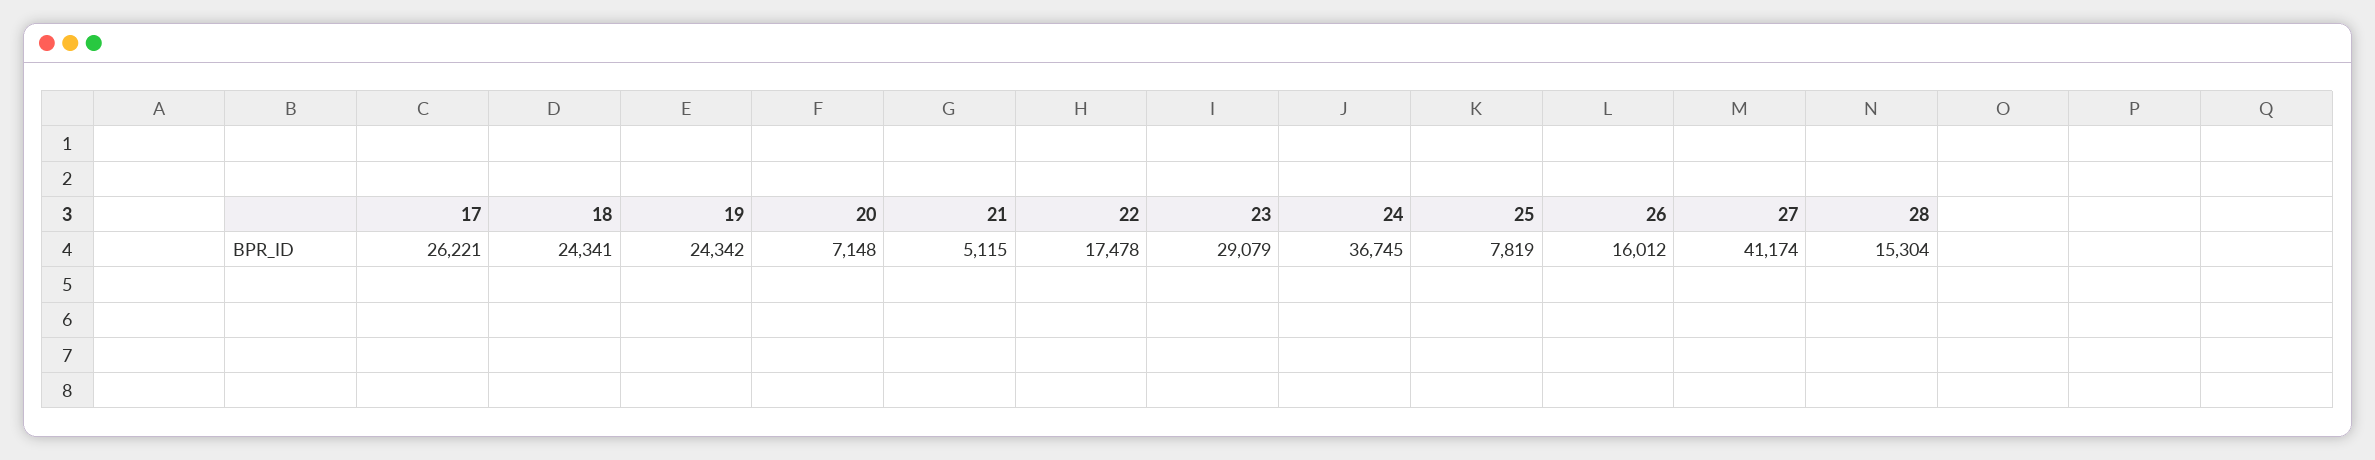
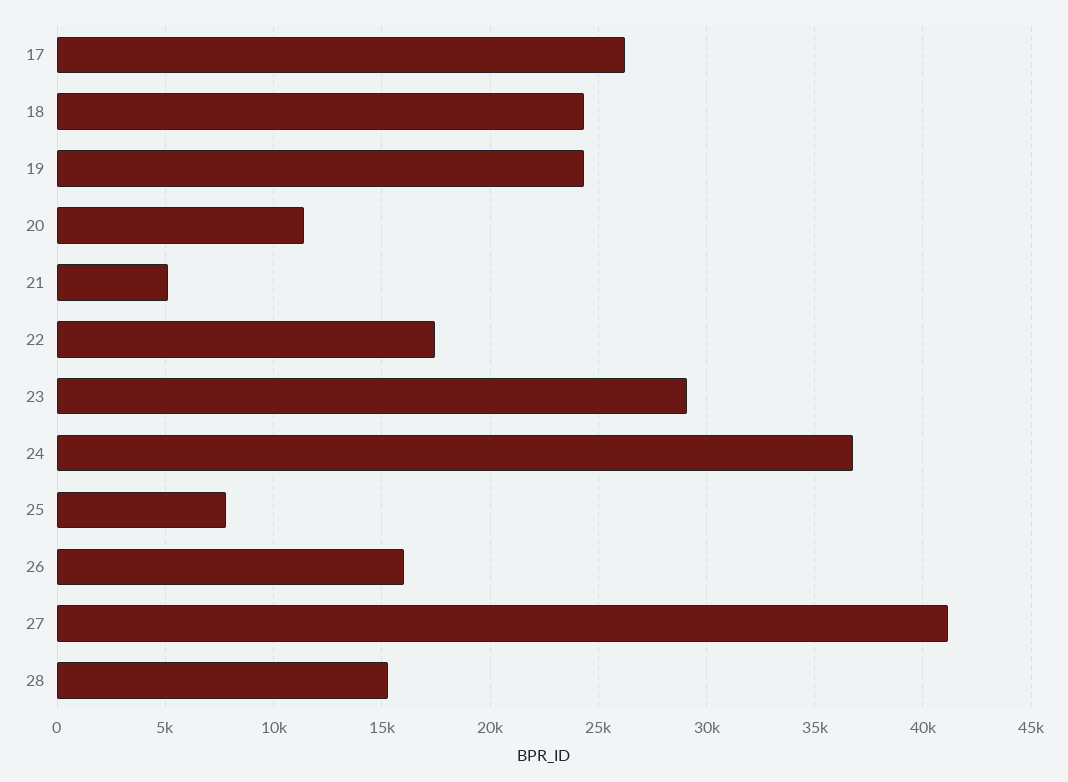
  {
    "17": 26221,
    "18": 24341,
    "19": 24342,
-   "20": 7148,
+   "20": 11500,
    "21": 5115,
    "22": 17478,
    "23": 29079,
    "24": 36745,
    "25": 7819,
    "26": 16012,
    "27": 41174,
    "28": 15304
  }

